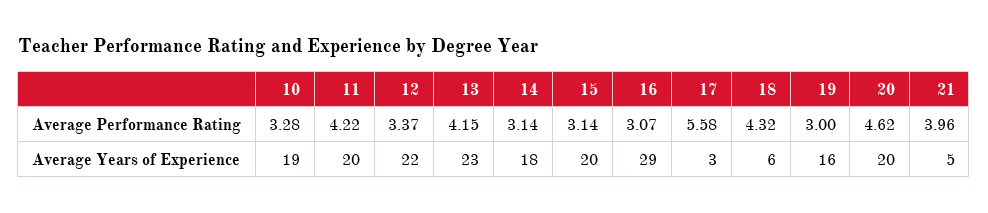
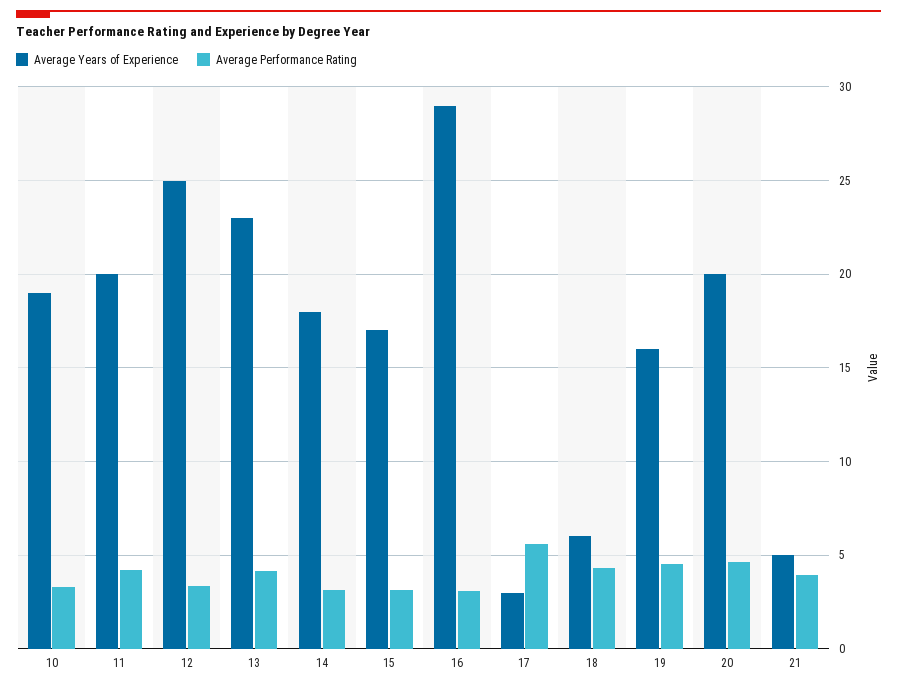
  {
    "Average Performance Rating": {
      "10": 3.28,
      "11": 4.22,
      "12": 3.37,
      "13": 4.15,
      "14": 3.14,
      "15": 3.14,
      "16": 3.07,
      "17": 5.58,
      "18": 4.32,
-     "19": 3,
+     "19": 4.5,
      "20": 4.62,
      "21": 3.96
    },
    "Average Years of Experience": {
      "10": 19,
      "11": 20,
-     "12": 22,
+     "12": 25,
      "13": 23,
      "14": 18,
-     "15": 20,
+     "15": 17,
      "16": 29,
      "17": 3,
      "18": 6,
      "19": 16,
      "20": 20,
      "21": 5
    }
  }

